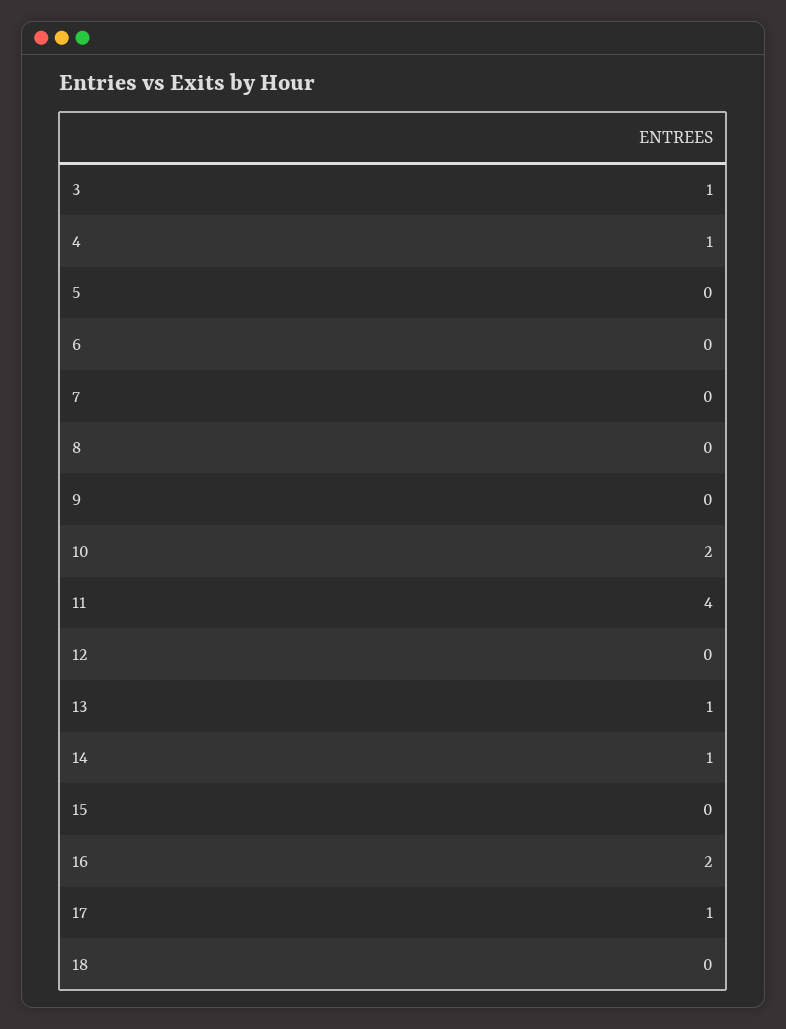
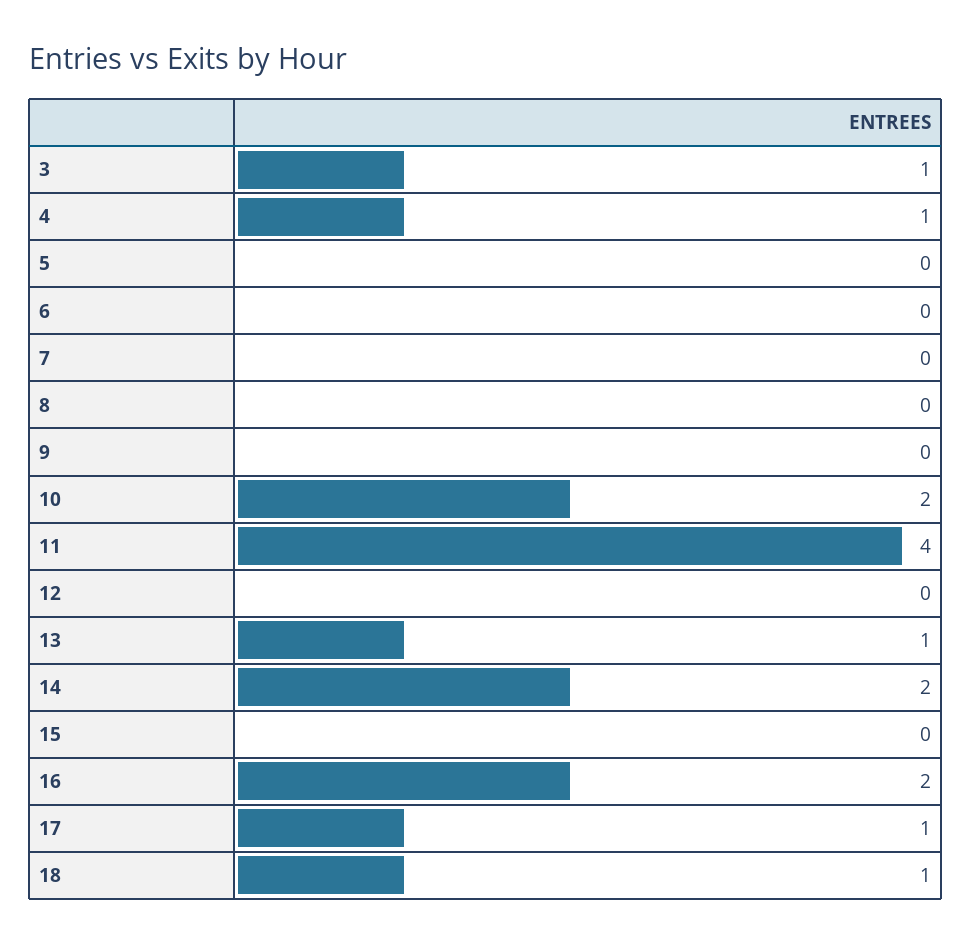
  {
    "3": 1,
    "4": 1,
    "5": 0,
    "6": 0,
    "7": 0,
    "8": 0,
    "9": 0,
    "10": 2,
    "11": 4,
    "12": 0,
    "13": 1,
-   "14": 1,
+   "14": 2,
    "15": 0,
    "16": 2,
    "17": 1,
-   "18": 0
+   "18": 1
  }

